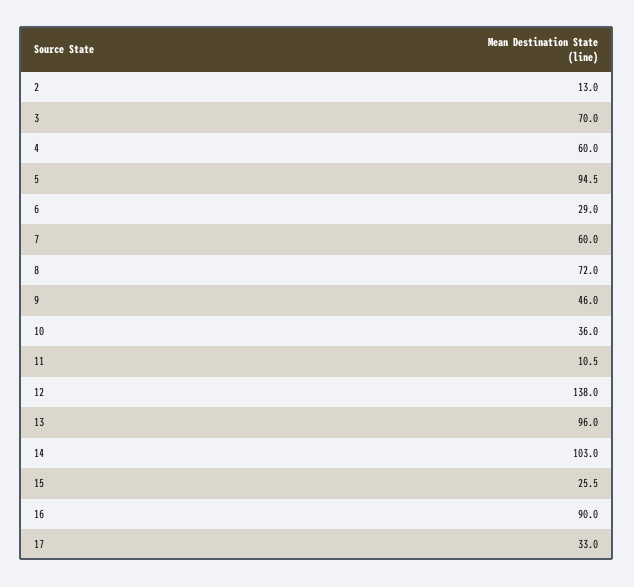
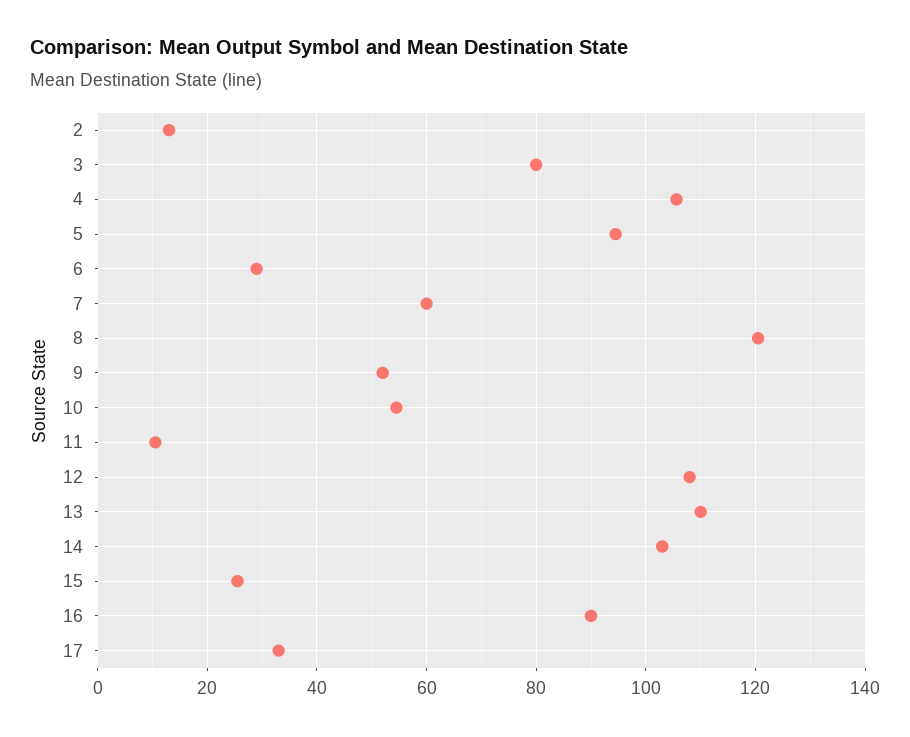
  {
    "2": 13,
-   "3": 70,
+   "3": 80,
-   "4": 60,
+   "4": 106,
    "5": 94.5,
    "6": 29,
    "7": 60,
-   "8": 72,
+   "8": 120,
-   "9": 46,
+   "9": 52,
-   "10": 36,
+   "10": 54,
    "11": 10.5,
-   "12": 138,
+   "12": 108,
-   "13": 96,
+   "13": 110,
    "14": 103,
    "15": 25.5,
    "16": 90,
    "17": 33
  }

